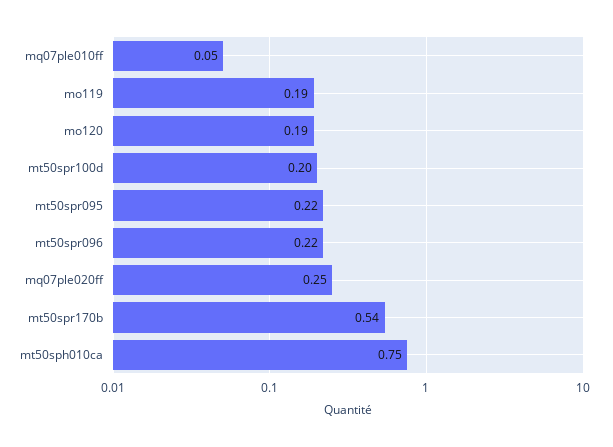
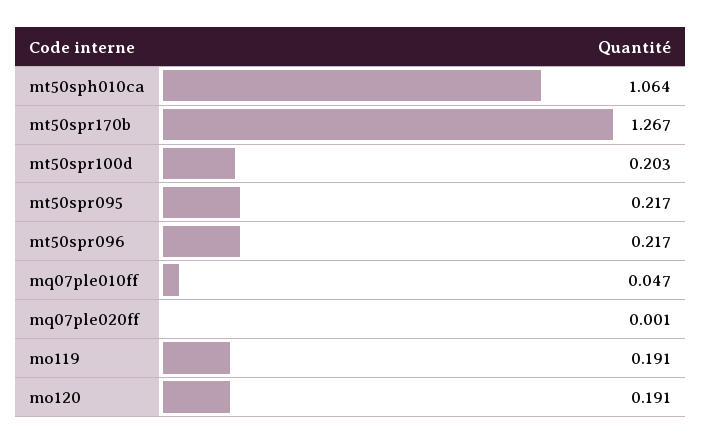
  {
    "mq07ple010ff": 0.047,
    "mo119": 0.191,
    "mo120": 0.191,
    "mt50spr100d": 0.203,
    "mt50spr095": 0.217,
    "mt50spr096": 0.217,
-   "mq07ple020ff": 0.25,
+   "mq07ple020ff": 0.001,
-   "mt50spr170b": 0.54,
+   "mt50spr170b": 1.267,
-   "mt50sph010ca": 0.75
+   "mt50sph010ca": 1.064
  }

